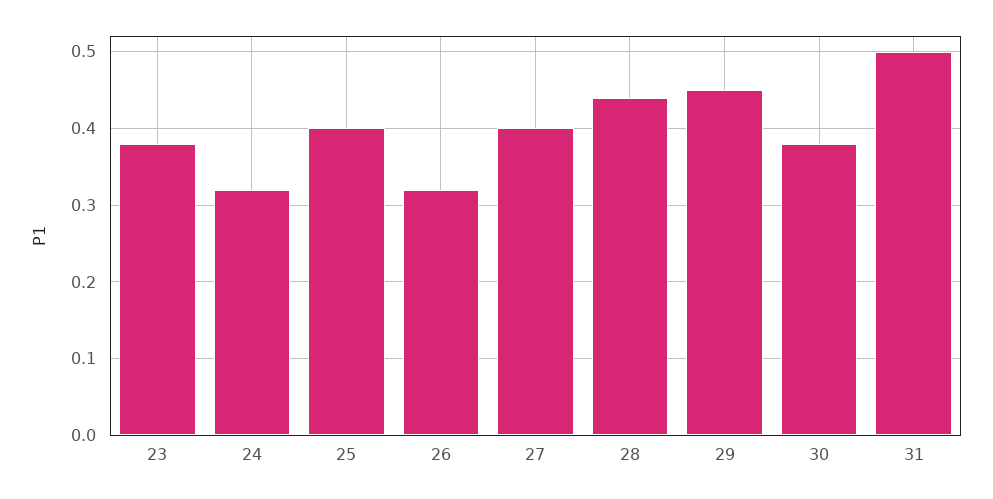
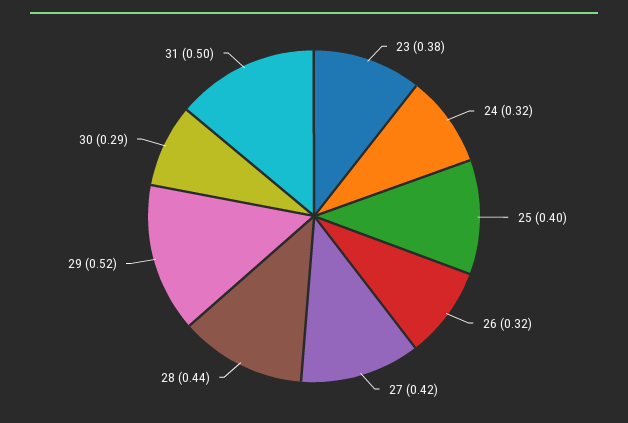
  {
    "23": 0.38,
    "24": 0.32,
    "25": 0.4,
    "26": 0.32,
-   "27": 0.4,
+   "27": 0.42,
    "28": 0.44,
-   "29": 0.45,
+   "29": 0.52,
-   "30": 0.38,
+   "30": 0.29,
    "31": 0.5
  }

